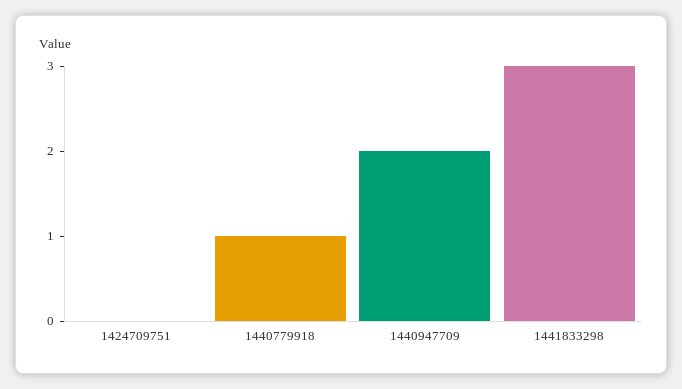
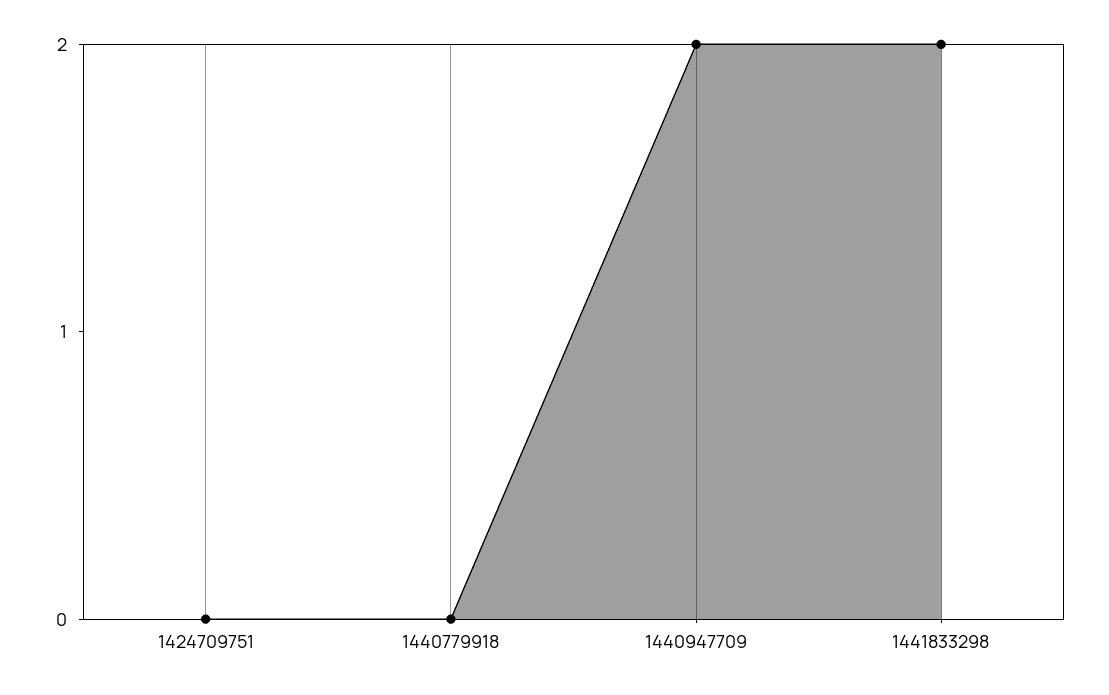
  {
    "1424709751": 0,
-   "1440779918": 1,
+   "1440779918": 0,
    "1440947709": 2,
-   "1441833298": 3
+   "1441833298": 2
  }

